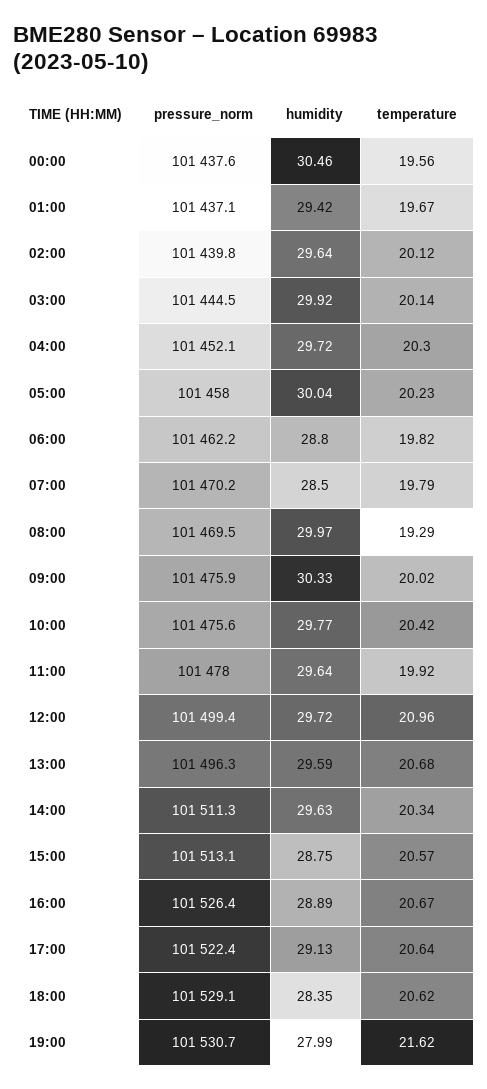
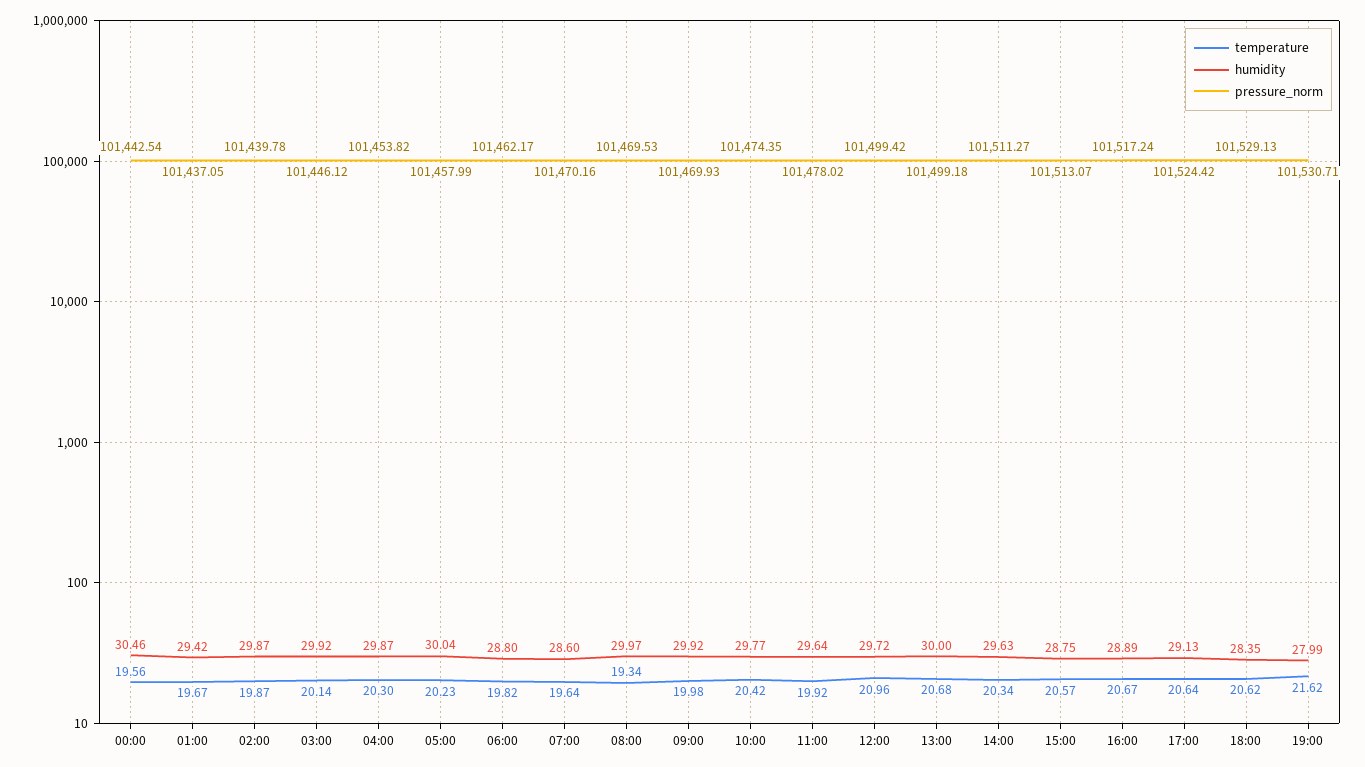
  {
    "pressure_norm": {
-     "00:00": 101437.6,
+     "00:00": 101442.54,
      "01:00": 101437.05,
      "02:00": 101439.78,
-     "03:00": 101444.5,
+     "03:00": 101446.12,
-     "04:00": 101452.1,
+     "04:00": 101453.82,
      "05:00": 101457.99,
      "06:00": 101462.17,
      "07:00": 101470.16,
      "08:00": 101469.53,
-     "09:00": 101475.9,
+     "09:00": 101469.93,
-     "10:00": 101475.6,
+     "10:00": 101474.35,
      "11:00": 101478.02,
      "12:00": 101499.42,
-     "13:00": 101496.3,
+     "13:00": 101499.18,
      "14:00": 101511.27,
      "15:00": 101513.07,
-     "16:00": 101526.4,
+     "16:00": 101517.24,
-     "17:00": 101522.4,
+     "17:00": 101524.42,
      "18:00": 101529.13,
      "19:00": 101530.71
    },
    "humidity": {
      "00:00": 30.46,
      "01:00": 29.42,
-     "02:00": 29.64,
+     "02:00": 29.87,
      "03:00": 29.92,
-     "04:00": 29.72,
+     "04:00": 29.87,
      "05:00": 30.04,
      "06:00": 28.8,
-     "07:00": 28.5,
+     "07:00": 28.6,
      "08:00": 29.97,
-     "09:00": 30.33,
+     "09:00": 29.92,
      "10:00": 29.77,
      "11:00": 29.64,
      "12:00": 29.72,
-     "13:00": 29.59,
+     "13:00": 30,
      "14:00": 29.63,
      "15:00": 28.75,
      "16:00": 28.89,
      "17:00": 29.13,
      "18:00": 28.35,
      "19:00": 27.99
    },
    "temperature": {
      "00:00": 19.56,
      "01:00": 19.67,
-     "02:00": 20.12,
+     "02:00": 19.87,
      "03:00": 20.14,
      "04:00": 20.3,
      "05:00": 20.23,
      "06:00": 19.82,
-     "07:00": 19.79,
+     "07:00": 19.64,
-     "08:00": 19.29,
+     "08:00": 19.34,
-     "09:00": 20.02,
+     "09:00": 19.98,
      "10:00": 20.42,
      "11:00": 19.92,
      "12:00": 20.96,
      "13:00": 20.68,
      "14:00": 20.34,
      "15:00": 20.57,
      "16:00": 20.67,
      "17:00": 20.64,
      "18:00": 20.62,
      "19:00": 21.62
    }
  }

